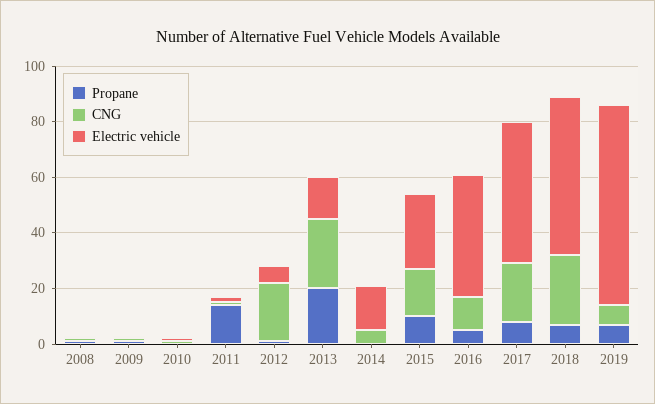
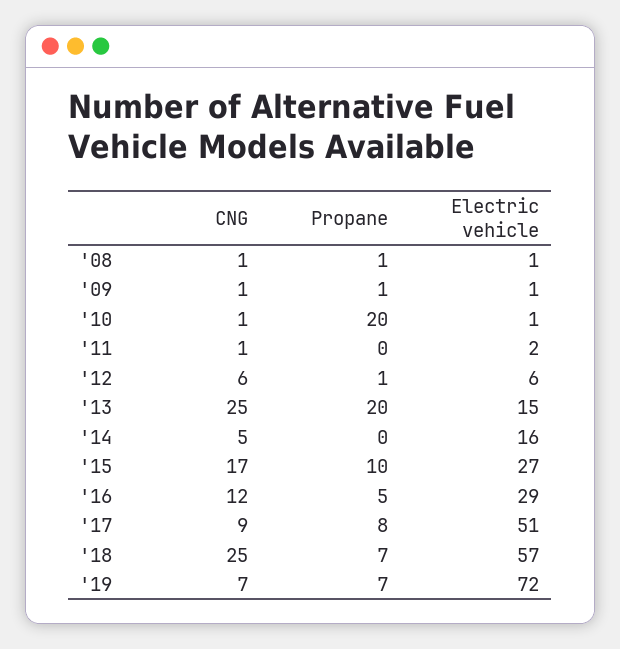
  {
    "Propane": {
      "2008": 1,
      "2009": 1,
-     "2010": 0,
+     "2010": 20,
-     "2011": 15,
+     "2011": 0,
      "2012": 1,
      "2013": 20,
      "2014": 0,
      "2015": 10,
      "2016": 5,
      "2017": 8,
      "2018": 7,
      "2019": 7
    },
    "CNG": {
      "2008": 1,
      "2009": 1,
      "2010": 1,
      "2011": 1,
-     "2012": 20,
+     "2012": 6,
      "2013": 25,
      "2014": 5,
      "2015": 17,
      "2016": 12,
-     "2017": 20,
+     "2017": 9,
      "2018": 25,
      "2019": 7
    },
    "Electric vehicle": {
      "2008": 1,
      "2009": 1,
      "2010": 1,
      "2011": 2,
      "2012": 6,
      "2013": 15,
      "2014": 16,
      "2015": 27,
-     "2016": 45,
+     "2016": 29,
      "2017": 51,
      "2018": 57,
      "2019": 72
    }
  }

